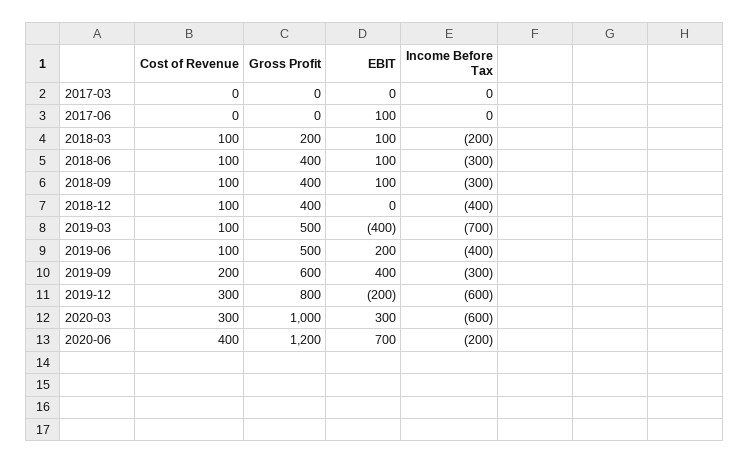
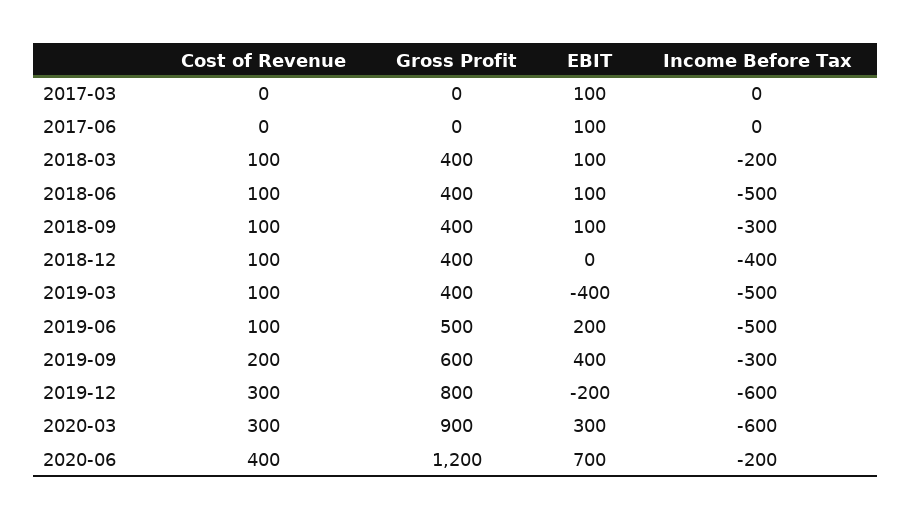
  {
    "Cost of Revenue": {
      "2017-03": 0,
      "2017-06": 0,
      "2018-03": 100,
      "2018-06": 100,
      "2018-09": 100,
      "2018-12": 100,
      "2019-03": 100,
      "2019-06": 100,
      "2019-09": 200,
      "2019-12": 300,
      "2020-03": 300,
      "2020-06": 400
    },
    "Gross Profit": {
      "2017-03": 0,
      "2017-06": 0,
-     "2018-03": 200,
+     "2018-03": 400,
      "2018-06": 400,
      "2018-09": 400,
      "2018-12": 400,
-     "2019-03": 500,
+     "2019-03": 400,
      "2019-06": 500,
      "2019-09": 600,
      "2019-12": 800,
-     "2020-03": 1000,
+     "2020-03": 900,
      "2020-06": 1200
    },
    "EBIT": {
-     "2017-03": 0,
+     "2017-03": 100,
      "2017-06": 100,
      "2018-03": 100,
      "2018-06": 100,
      "2018-09": 100,
      "2018-12": 0,
      "2019-03": -400,
      "2019-06": 200,
      "2019-09": 400,
      "2019-12": -200,
      "2020-03": 300,
      "2020-06": 700
    },
    "Income Before Tax": {
      "2017-03": 0,
      "2017-06": 0,
      "2018-03": -200,
-     "2018-06": -300,
+     "2018-06": -500,
      "2018-09": -300,
      "2018-12": -400,
-     "2019-03": -700,
+     "2019-03": -500,
-     "2019-06": -400,
+     "2019-06": -500,
      "2019-09": -300,
      "2019-12": -600,
      "2020-03": -600,
      "2020-06": -200
    }
  }

